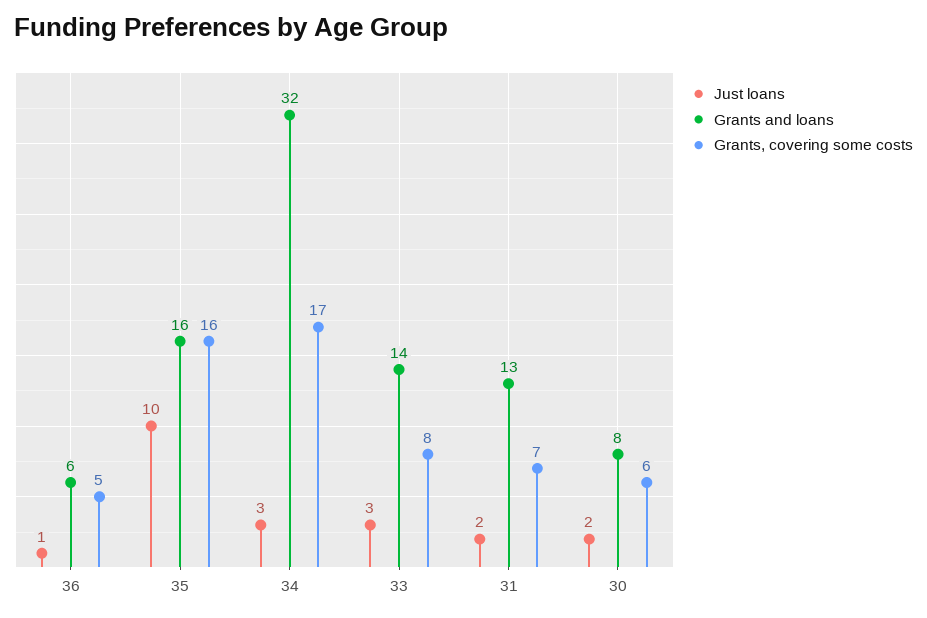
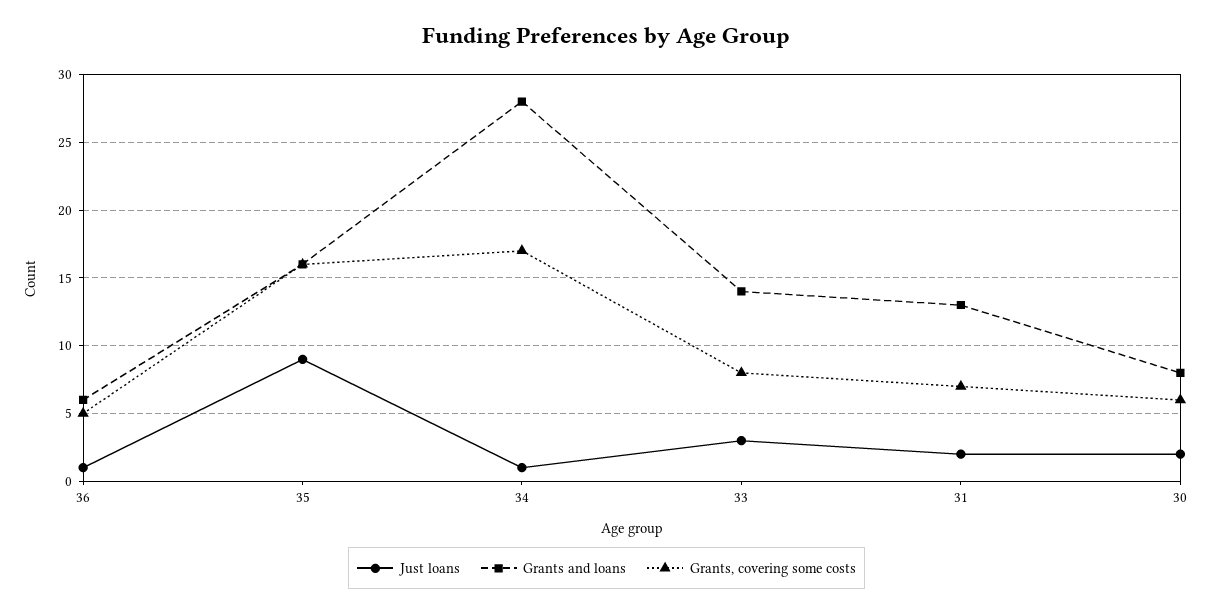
  {
    "Just loans": {
      "36": 1,
-     "35": 10,
+     "35": 9,
-     "34": 3,
+     "34": 1,
      "33": 3,
      "31": 2,
      "30": 2
    },
    "Grants and loans": {
      "36": 6,
      "35": 16,
-     "34": 32,
+     "34": 28,
      "33": 14,
      "31": 13,
      "30": 8
    },
    "Grants, covering some costs": {
      "36": 5,
      "35": 16,
      "34": 17,
      "33": 8,
      "31": 7,
      "30": 6
    }
  }

